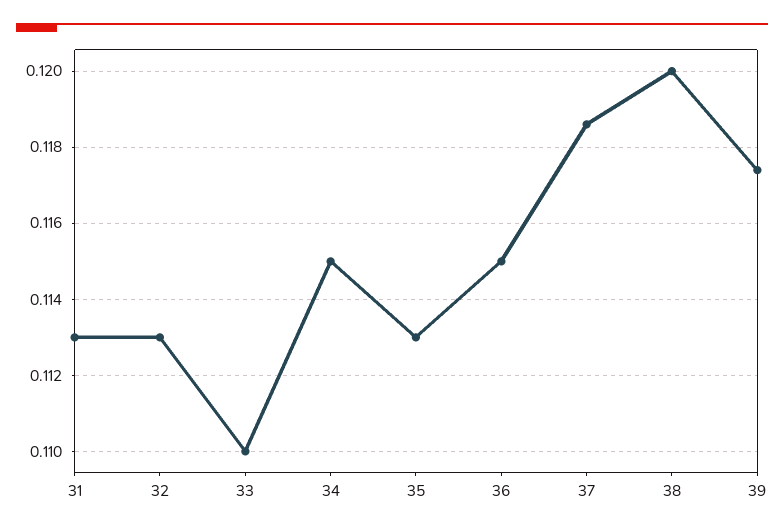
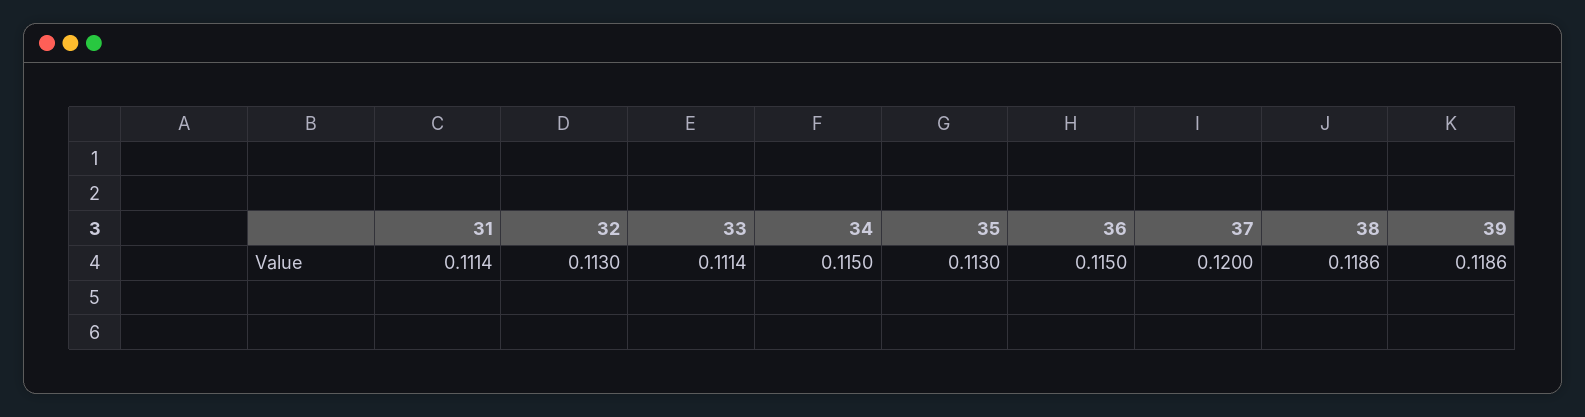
  {
-   "31": 0.113,
+   "31": 0.1114,
    "32": 0.113,
-   "33": 0.11,
+   "33": 0.1114,
    "34": 0.115,
    "35": 0.113,
    "36": 0.115,
-   "37": 0.1185,
+   "37": 0.12,
-   "38": 0.12,
+   "38": 0.1186,
-   "39": 0.1175
+   "39": 0.1186
  }

